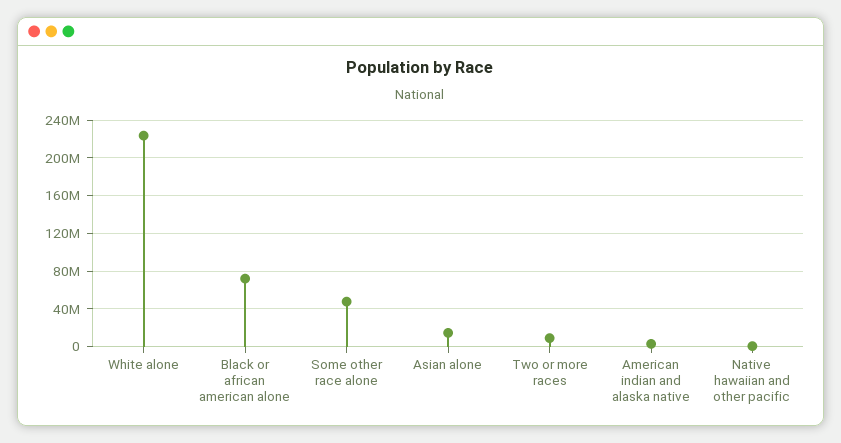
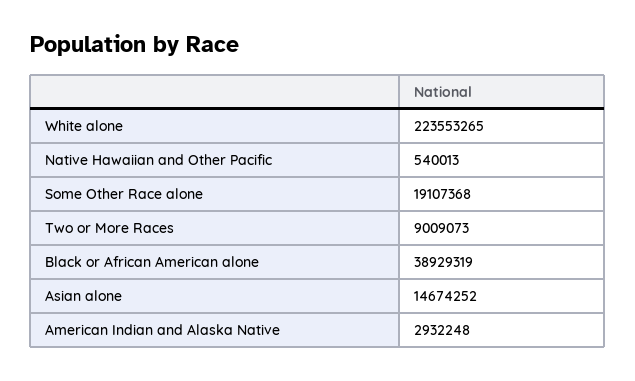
  {
    "White alone": 223553265,
-   "Black or african american alone": 70000000,
+   "Black or african american alone": 38929319,
-   "Some other race alone": 50000000,
+   "Some other race alone": 19107368,
    "Asian alone": 14674252,
    "Two or more races": 9009073,
    "American indian and alaska native": 2932248,
    "Native hawaiian and other pacific": 540013
  }

